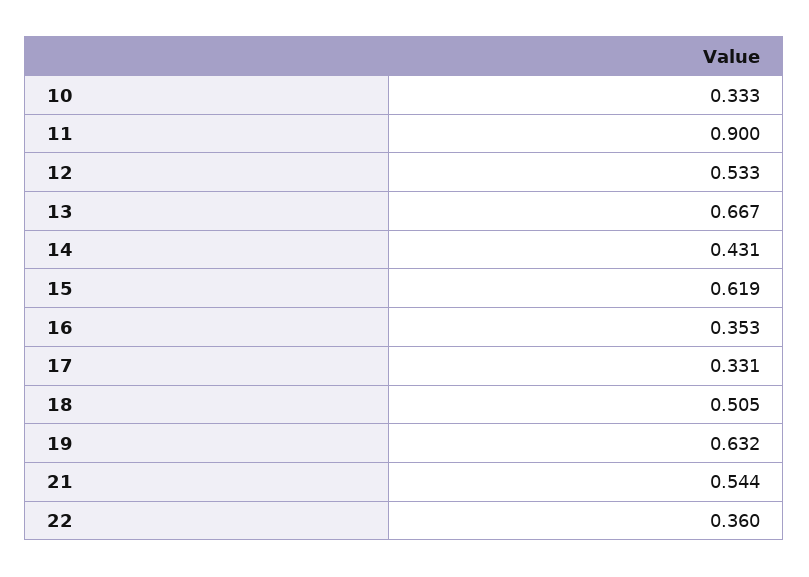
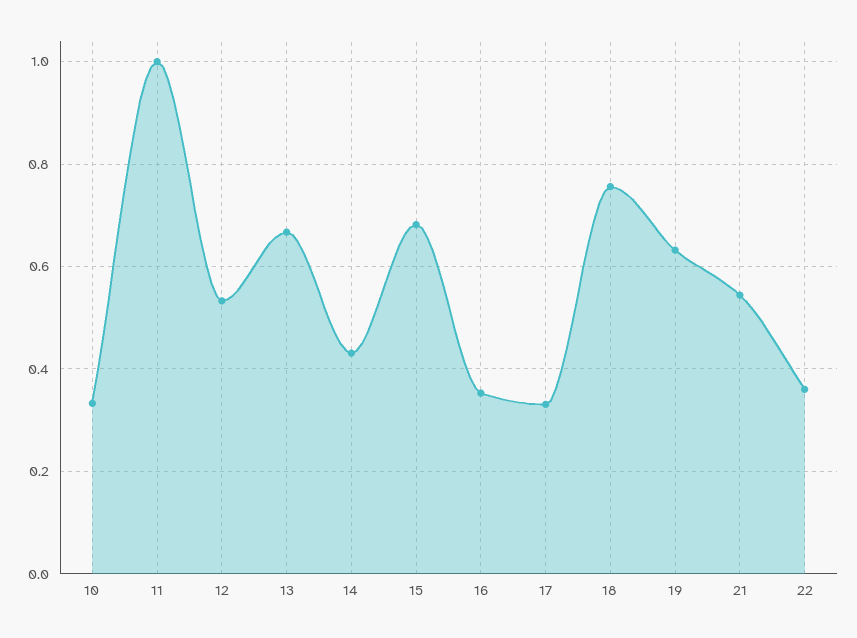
  {
    "10": 0.333,
-   "11": 0.9,
+   "11": 1,
    "12": 0.533,
    "13": 0.667,
    "14": 0.431,
-   "15": 0.619,
+   "15": 0.68,
    "16": 0.353,
    "17": 0.331,
-   "18": 0.505,
+   "18": 0.76,
    "19": 0.632,
    "21": 0.544,
    "22": 0.36
  }

